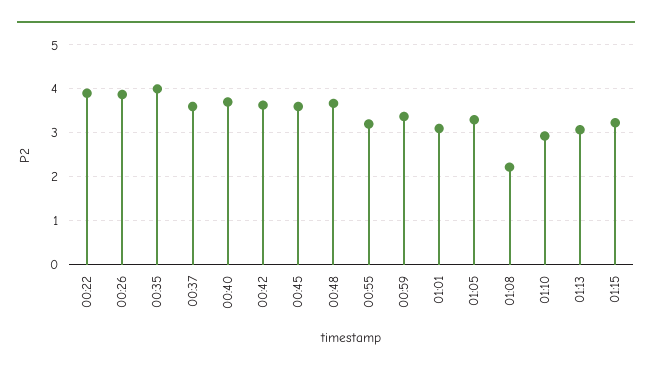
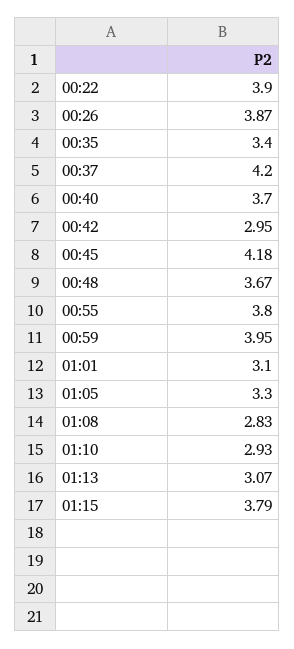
  {
    "00:22": 3.9,
    "00:26": 3.87,
-   "00:35": 4,
+   "00:35": 3.4,
-   "00:37": 3.6,
+   "00:37": 4.2,
    "00:40": 3.7,
-   "00:42": 3.6,
+   "00:42": 2.95,
-   "00:45": 3.6,
+   "00:45": 4.18,
    "00:48": 3.67,
-   "00:55": 3.2,
+   "00:55": 3.8,
-   "00:59": 3.4,
+   "00:59": 3.95,
    "01:01": 3.1,
    "01:05": 3.3,
-   "01:08": 2.2,
+   "01:08": 2.83,
    "01:10": 2.93,
    "01:13": 3.07,
-   "01:15": 3.2
+   "01:15": 3.79
  }

